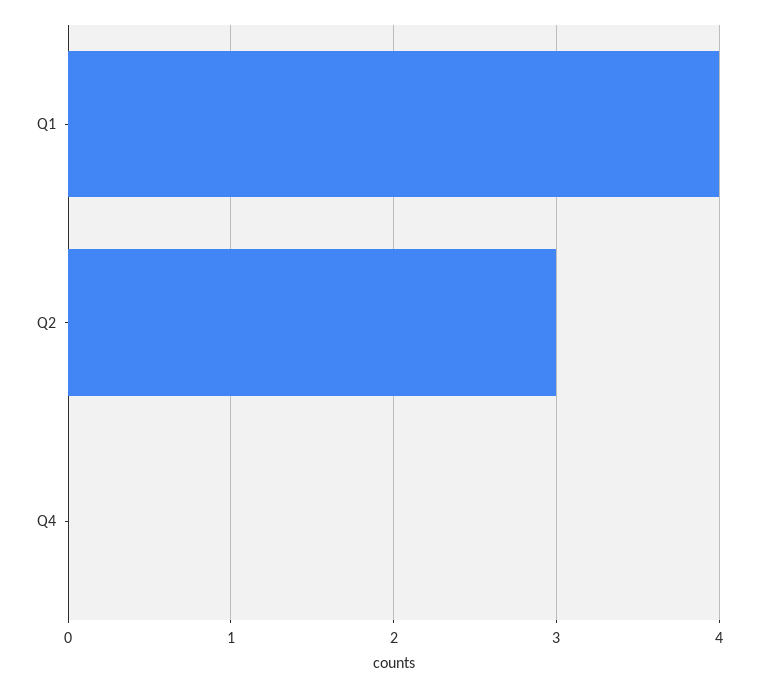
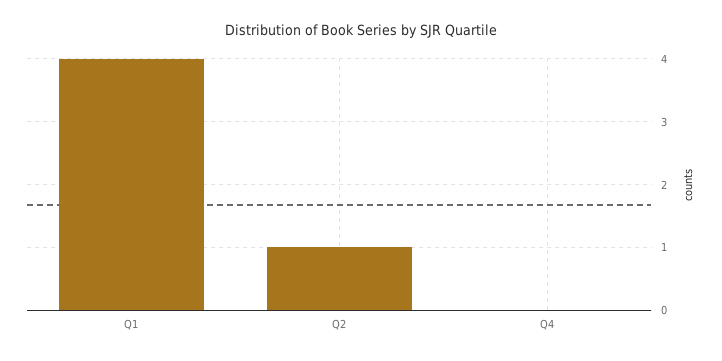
  {
    "Q1": 4,
-   "Q2": 3,
+   "Q2": 1,
    "Q4": 0
  }

